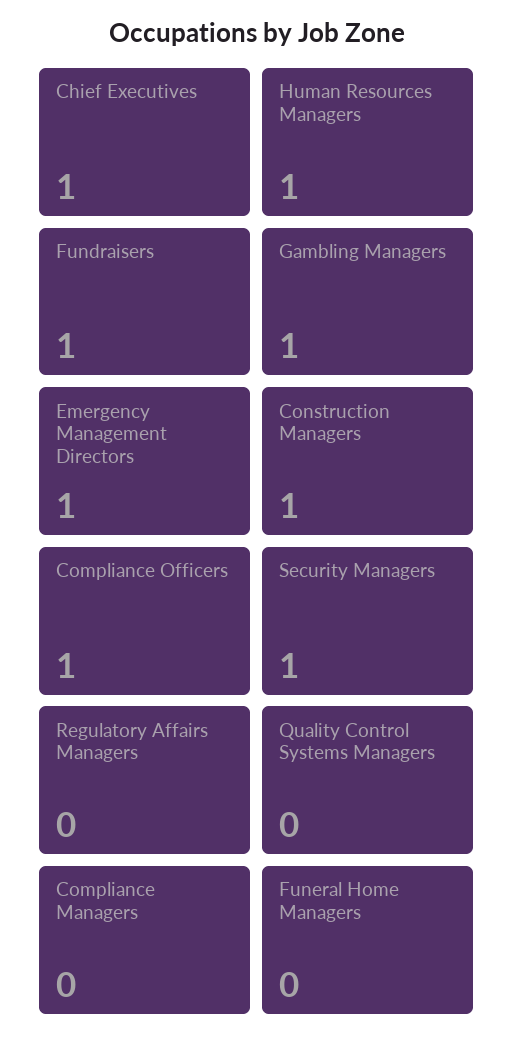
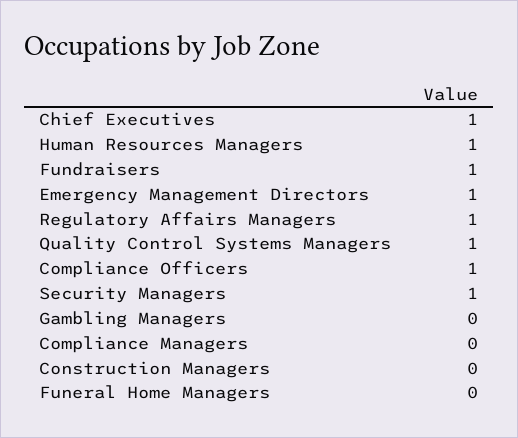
  {
    "Chief Executives": 1,
    "Human Resources Managers": 1,
    "Fundraisers": 1,
-   "Gambling Managers": 1,
+   "Gambling Managers": 0,
    "Emergency Management Directors": 1,
-   "Construction Managers": 1,
+   "Construction Managers": 0,
    "Compliance Officers": 1,
    "Security Managers": 1,
-   "Regulatory Affairs Managers": 0,
+   "Regulatory Affairs Managers": 1,
-   "Quality Control Systems Managers": 0,
+   "Quality Control Systems Managers": 1,
    "Compliance Managers": 0,
    "Funeral Home Managers": 0
  }

